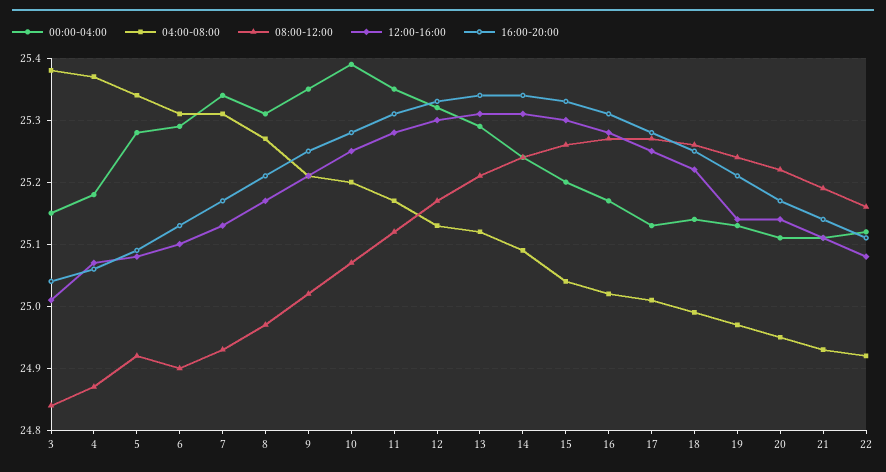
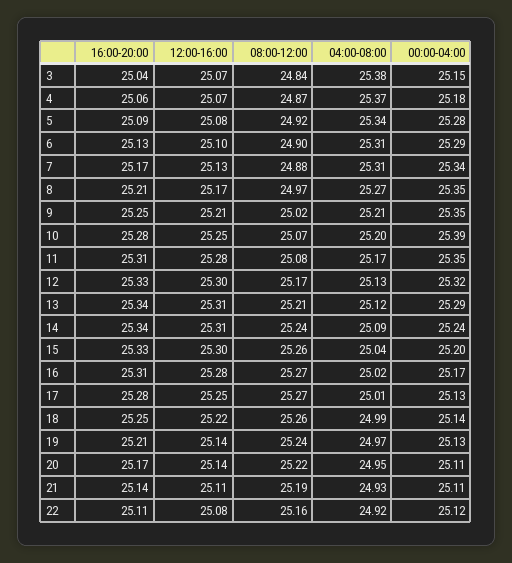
  {
    "00:00-04:00": {
      "3": 25.15,
      "4": 25.18,
      "5": 25.28,
      "6": 25.29,
      "7": 25.34,
-     "8": 25.31,
+     "8": 25.35,
      "9": 25.35,
      "10": 25.39,
      "11": 25.35,
      "12": 25.32,
      "13": 25.29,
      "14": 25.24,
      "15": 25.2,
      "16": 25.17,
      "17": 25.13,
      "18": 25.14,
      "19": 25.13,
      "20": 25.11,
      "21": 25.11,
      "22": 25.12
    },
    "04:00-08:00": {
      "3": 25.38,
      "4": 25.37,
      "5": 25.34,
      "6": 25.31,
      "7": 25.31,
      "8": 25.27,
      "9": 25.21,
      "10": 25.2,
      "11": 25.17,
      "12": 25.13,
      "13": 25.12,
      "14": 25.09,
      "15": 25.04,
      "16": 25.02,
      "17": 25.01,
      "18": 24.99,
      "19": 24.97,
      "20": 24.95,
      "21": 24.93,
      "22": 24.92
    },
    "08:00-12:00": {
      "3": 24.84,
      "4": 24.87,
      "5": 24.92,
      "6": 24.9,
-     "7": 24.93,
+     "7": 24.88,
      "8": 24.97,
      "9": 25.02,
      "10": 25.07,
-     "11": 25.12,
+     "11": 25.08,
      "12": 25.17,
      "13": 25.21,
      "14": 25.24,
      "15": 25.26,
      "16": 25.27,
      "17": 25.27,
      "18": 25.26,
      "19": 25.24,
      "20": 25.22,
      "21": 25.19,
      "22": 25.16
    },
    "12:00-16:00": {
-     "3": 25.01,
+     "3": 25.07,
      "4": 25.07,
      "5": 25.08,
      "6": 25.1,
      "7": 25.13,
      "8": 25.17,
      "9": 25.21,
      "10": 25.25,
      "11": 25.28,
      "12": 25.3,
      "13": 25.31,
      "14": 25.31,
      "15": 25.3,
      "16": 25.28,
      "17": 25.25,
      "18": 25.22,
      "19": 25.14,
      "20": 25.14,
      "21": 25.11,
      "22": 25.08
    },
    "16:00-20:00": {
      "3": 25.04,
      "4": 25.06,
      "5": 25.09,
      "6": 25.13,
      "7": 25.17,
      "8": 25.21,
      "9": 25.25,
      "10": 25.28,
      "11": 25.31,
      "12": 25.33,
      "13": 25.34,
      "14": 25.34,
      "15": 25.33,
      "16": 25.31,
      "17": 25.28,
      "18": 25.25,
      "19": 25.21,
      "20": 25.17,
      "21": 25.14,
      "22": 25.11
    }
  }

